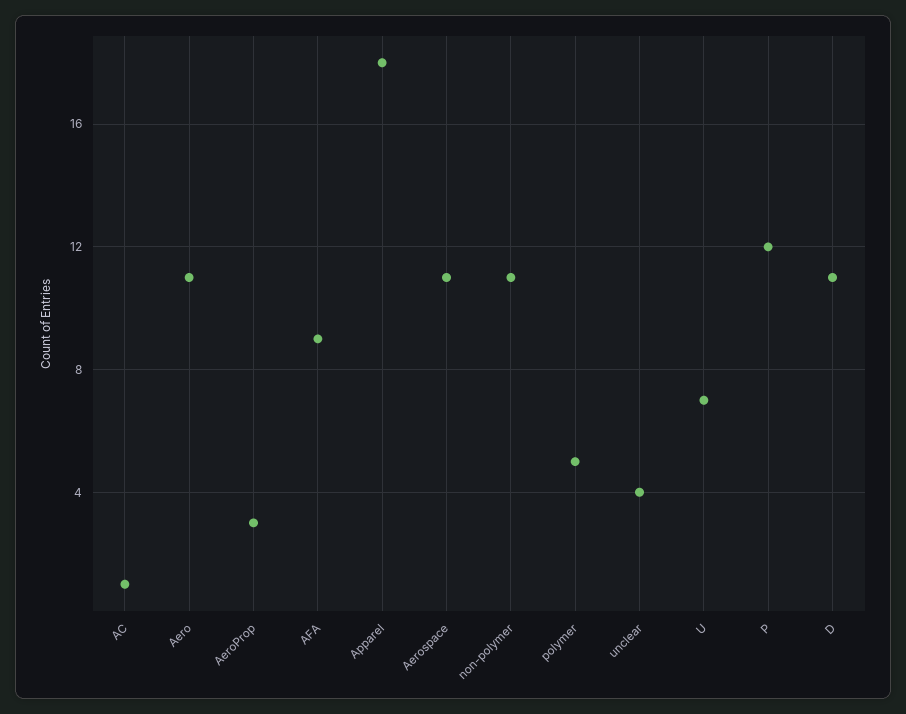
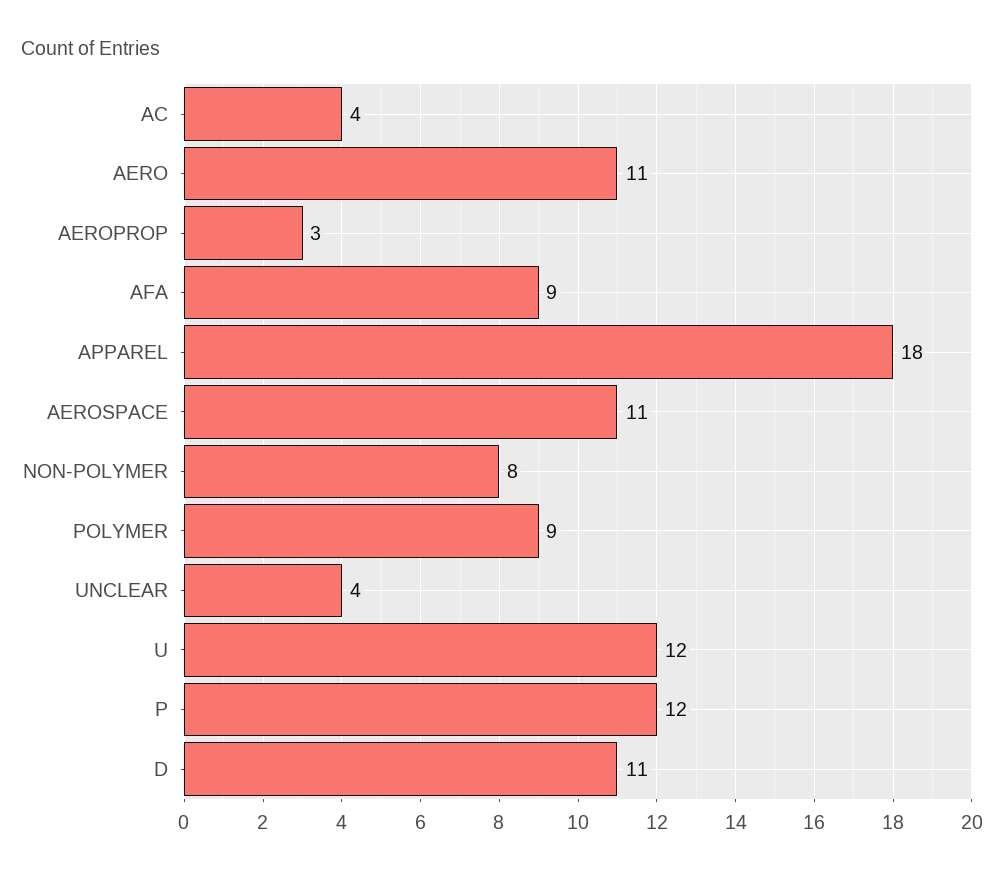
  {
-   "AC": 1,
+   "AC": 4,
    "Aero": 11,
    "AeroProp": 3,
    "AFA": 9,
    "Apparel": 18,
    "Aerospace": 11,
-   "non-polymer": 11,
+   "non-polymer": 8,
-   "polymer": 5,
+   "polymer": 9,
    "unclear": 4,
-   "U": 7,
+   "U": 12,
    "P": 12,
    "D": 11
  }

